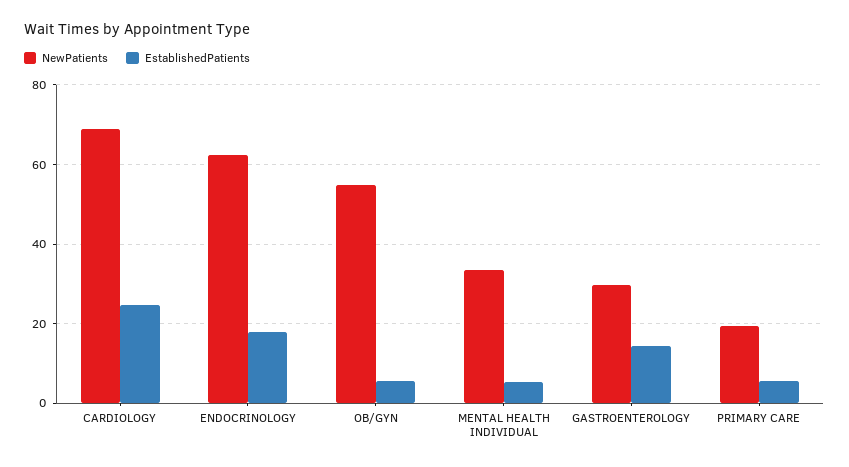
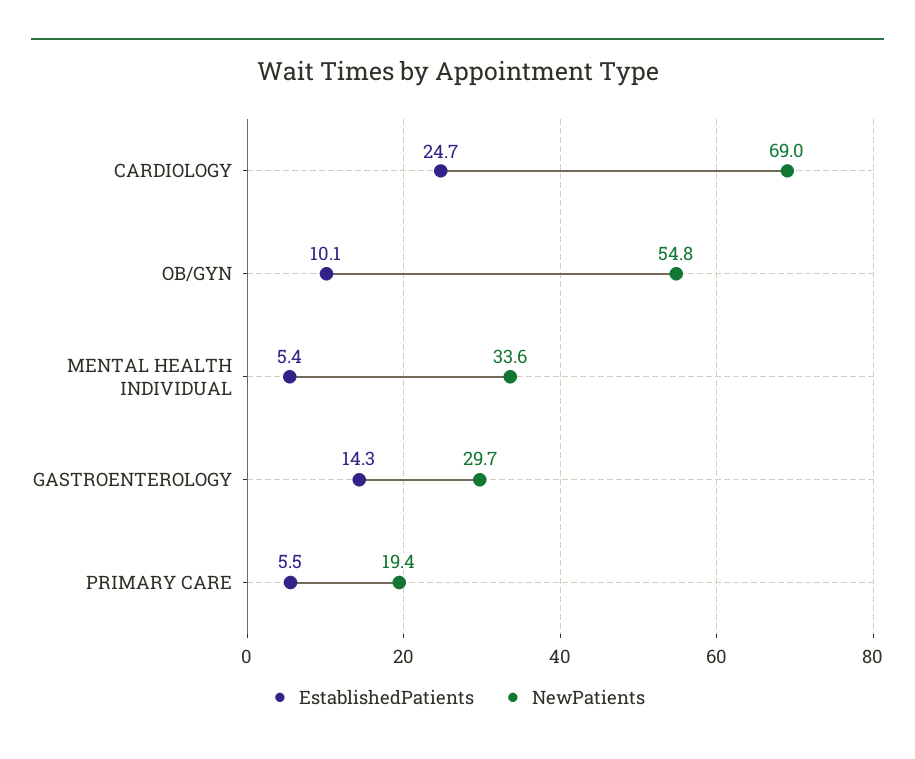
  {
    "NewPatients": {
      "CARDIOLOGY": 69,
-     "ENDOCRINOLOGY": 62,
      "OB/GYN": 54.8,
      "MENTAL HEALTH INDIVIDUAL": 33.6,
      "GASTROENTEROLOGY": 29.7,
      "PRIMARY CARE": 19.4
    },
    "EstablishedPatients": {
      "CARDIOLOGY": 24.7,
-     "ENDOCRINOLOGY": 18,
-     "OB/GYN": 6,
+     "OB/GYN": 10.1,
      "MENTAL HEALTH INDIVIDUAL": 5.4,
      "GASTROENTEROLOGY": 14.3,
      "PRIMARY CARE": 5.5
    }
  }

